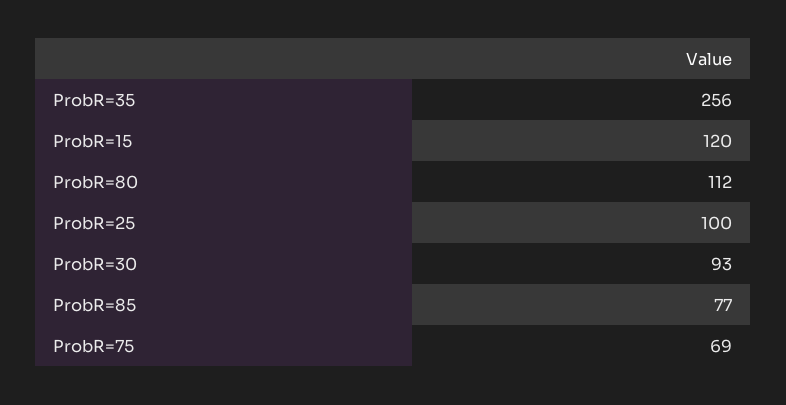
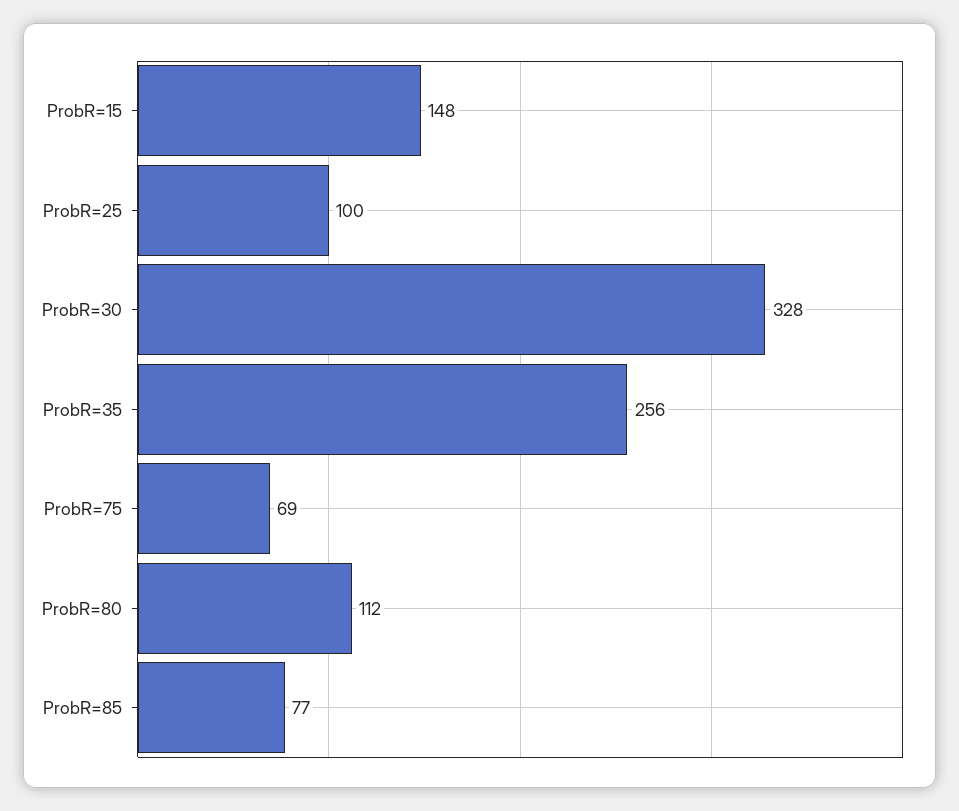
  {
    "ProbR=35": 256,
-   "ProbR=15": 120,
+   "ProbR=15": 148,
    "ProbR=80": 112,
    "ProbR=25": 100,
-   "ProbR=30": 93,
+   "ProbR=30": 328,
    "ProbR=85": 77,
    "ProbR=75": 69
  }

